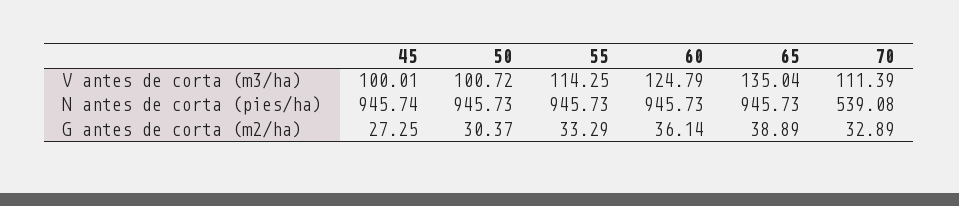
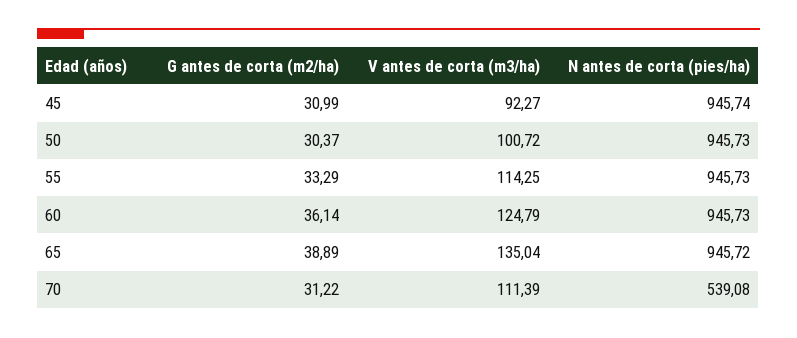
  {
    "45": {
-     "V antes de corta (m3/ha)": 100.01,
+     "V antes de corta (m3/ha)": 92.27,
      "N antes de corta (pies/ha)": 945.74,
-     "G antes de corta (m2/ha)": 27.25
+     "G antes de corta (m2/ha)": 30.99
    },
    "50": {
      "V antes de corta (m3/ha)": 100.72,
      "N antes de corta (pies/ha)": 945.73,
      "G antes de corta (m2/ha)": 30.37
    },
    "55": {
      "V antes de corta (m3/ha)": 114.25,
      "N antes de corta (pies/ha)": 945.73,
      "G antes de corta (m2/ha)": 33.29
    },
    "60": {
      "V antes de corta (m3/ha)": 124.79,
      "N antes de corta (pies/ha)": 945.73,
      "G antes de corta (m2/ha)": 36.14
    },
    "65": {
      "V antes de corta (m3/ha)": 135.04,
-     "N antes de corta (pies/ha)": 945.73,
+     "N antes de corta (pies/ha)": 945.72,
      "G antes de corta (m2/ha)": 38.89
    },
    "70": {
      "V antes de corta (m3/ha)": 111.39,
      "N antes de corta (pies/ha)": 539.08,
-     "G antes de corta (m2/ha)": 32.89
+     "G antes de corta (m2/ha)": 31.22
    }
  }

